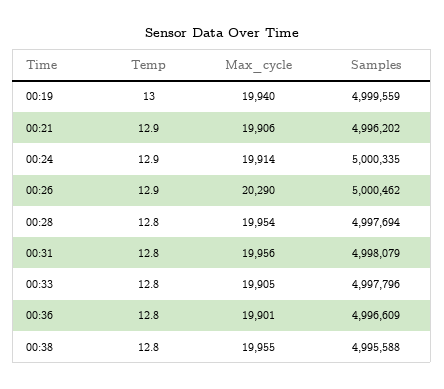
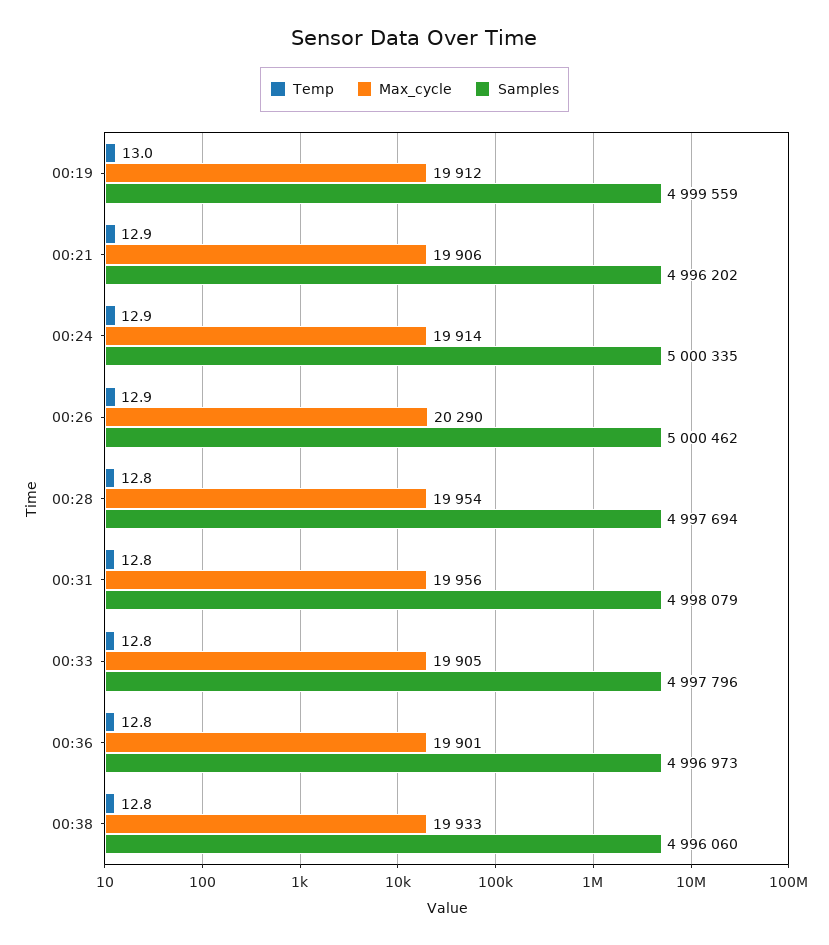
  {
    "Temp": {
      "00:19": 13,
      "00:21": 12.9,
      "00:24": 12.9,
      "00:26": 12.9,
      "00:28": 12.8,
      "00:31": 12.8,
      "00:33": 12.8,
      "00:36": 12.8,
      "00:38": 12.8
    },
    "Max_cycle": {
-     "00:19": 19940,
+     "00:19": 19912,
      "00:21": 19906,
      "00:24": 19914,
      "00:26": 20290,
      "00:28": 19954,
      "00:31": 19956,
      "00:33": 19905,
      "00:36": 19901,
-     "00:38": 19955
+     "00:38": 19933
    },
    "Samples": {
      "00:19": 4999559,
      "00:21": 4996202,
      "00:24": 5000335,
      "00:26": 5000462,
      "00:28": 4997694,
      "00:31": 4998079,
      "00:33": 4997796,
-     "00:36": 4996609,
+     "00:36": 4996973,
-     "00:38": 4995588
+     "00:38": 4996060
    }
  }

